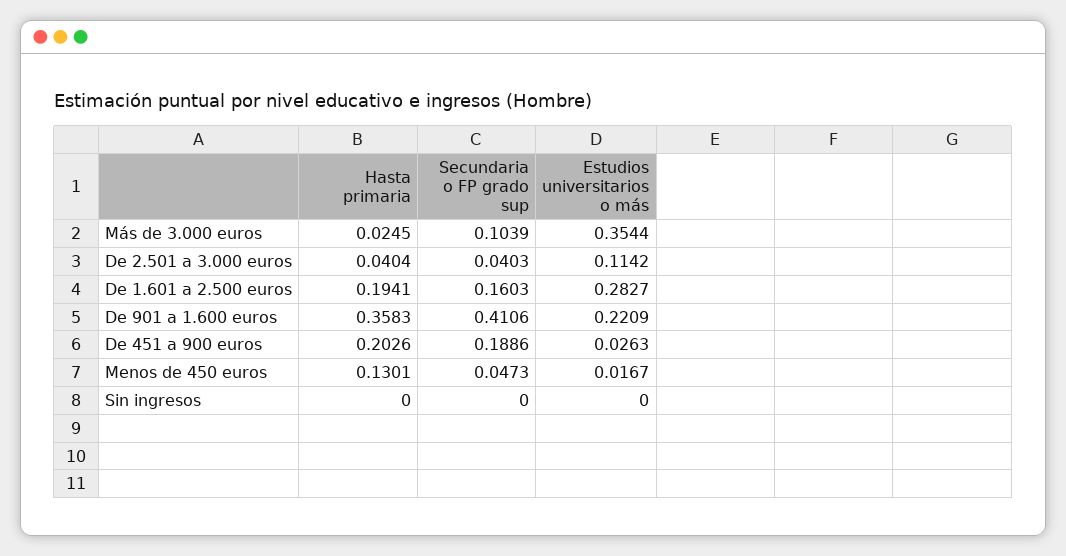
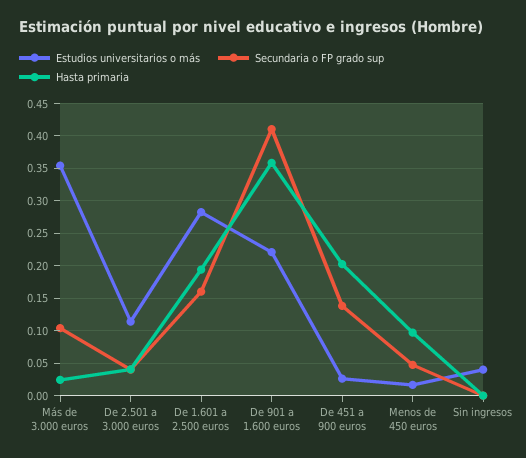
  {
    "Hasta primaria": {
      "Más de 3.000 euros": 0.0245,
      "De 2.501 a 3.000 euros": 0.0404,
      "De 1.601 a 2.500 euros": 0.1941,
      "De 901 a 1.600 euros": 0.3583,
      "De 451 a 900 euros": 0.2026,
-     "Menos de 450 euros": 0.1301,
+     "Menos de 450 euros": 0.1,
      "Sin ingresos": 0
    },
    "Secundaria o FP grado sup": {
      "Más de 3.000 euros": 0.1039,
      "De 2.501 a 3.000 euros": 0.0403,
      "De 1.601 a 2.500 euros": 0.1603,
      "De 901 a 1.600 euros": 0.4106,
-     "De 451 a 900 euros": 0.1886,
+     "De 451 a 900 euros": 0.14,
      "Menos de 450 euros": 0.0473,
      "Sin ingresos": 0
    },
    "Estudios universitarios o más": {
      "Más de 3.000 euros": 0.3544,
      "De 2.501 a 3.000 euros": 0.1142,
      "De 1.601 a 2.500 euros": 0.2827,
      "De 901 a 1.600 euros": 0.2209,
      "De 451 a 900 euros": 0.0263,
      "Menos de 450 euros": 0.0167,
-     "Sin ingresos": 0
+     "Sin ingresos": 0.04
    }
  }

